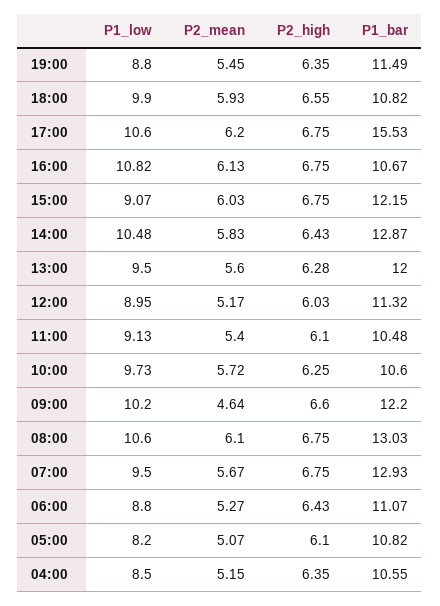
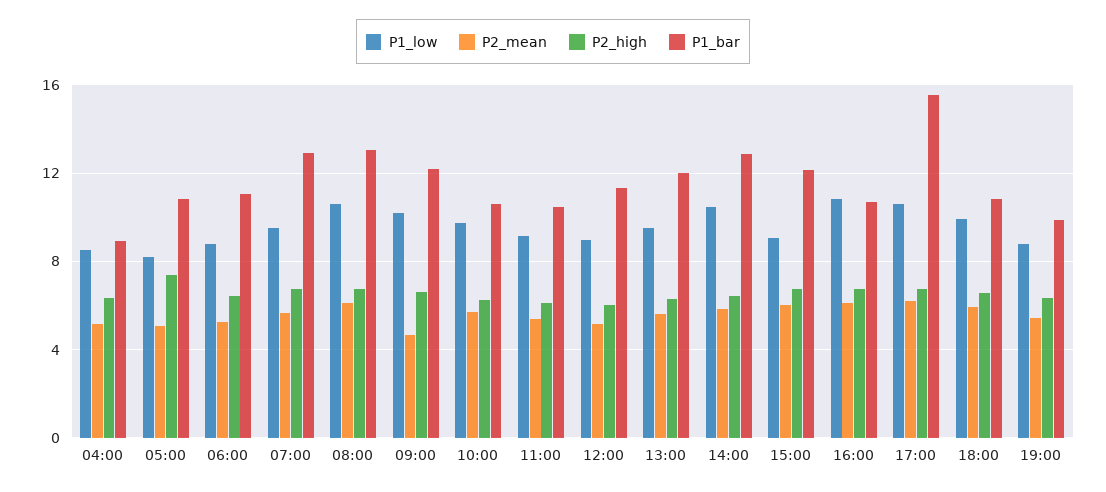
  {
    "P1_low": {
      "19:00": 8.8,
      "18:00": 9.9,
      "17:00": 10.6,
      "16:00": 10.82,
      "15:00": 9.07,
      "14:00": 10.48,
      "13:00": 9.5,
      "12:00": 8.95,
      "11:00": 9.13,
      "10:00": 9.73,
      "09:00": 10.2,
      "08:00": 10.6,
      "07:00": 9.5,
      "06:00": 8.8,
      "05:00": 8.2,
      "04:00": 8.5
    },
    "P2_mean": {
      "19:00": 5.45,
      "18:00": 5.93,
      "17:00": 6.2,
      "16:00": 6.13,
      "15:00": 6.03,
      "14:00": 5.83,
      "13:00": 5.6,
      "12:00": 5.17,
      "11:00": 5.4,
      "10:00": 5.72,
      "09:00": 4.64,
      "08:00": 6.1,
      "07:00": 5.67,
      "06:00": 5.27,
      "05:00": 5.07,
      "04:00": 5.15
    },
    "P2_high": {
      "19:00": 6.35,
      "18:00": 6.55,
      "17:00": 6.75,
      "16:00": 6.75,
      "15:00": 6.75,
      "14:00": 6.43,
      "13:00": 6.28,
      "12:00": 6.03,
      "11:00": 6.1,
      "10:00": 6.25,
      "09:00": 6.6,
      "08:00": 6.75,
      "07:00": 6.75,
      "06:00": 6.43,
-     "05:00": 6.1,
+     "05:00": 7.5,
      "04:00": 6.35
    },
    "P1_bar": {
-     "19:00": 11.49,
+     "19:00": 10,
      "18:00": 10.82,
      "17:00": 15.53,
      "16:00": 10.67,
      "15:00": 12.15,
      "14:00": 12.87,
      "13:00": 12,
      "12:00": 11.32,
      "11:00": 10.48,
      "10:00": 10.6,
      "09:00": 12.2,
      "08:00": 13.03,
      "07:00": 12.93,
      "06:00": 11.07,
      "05:00": 10.82,
-     "04:00": 10.55
+     "04:00": 9
    }
  }

